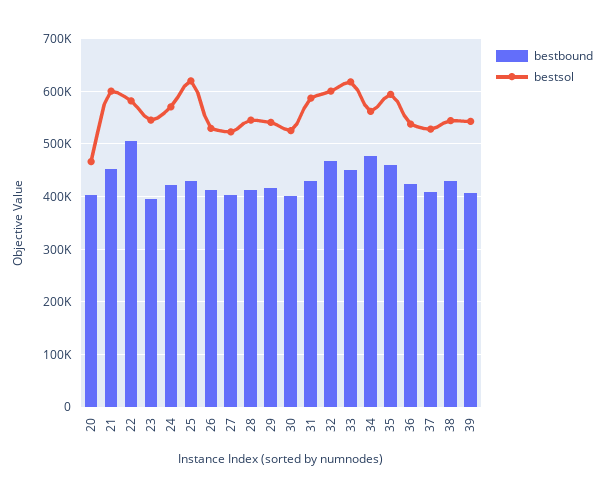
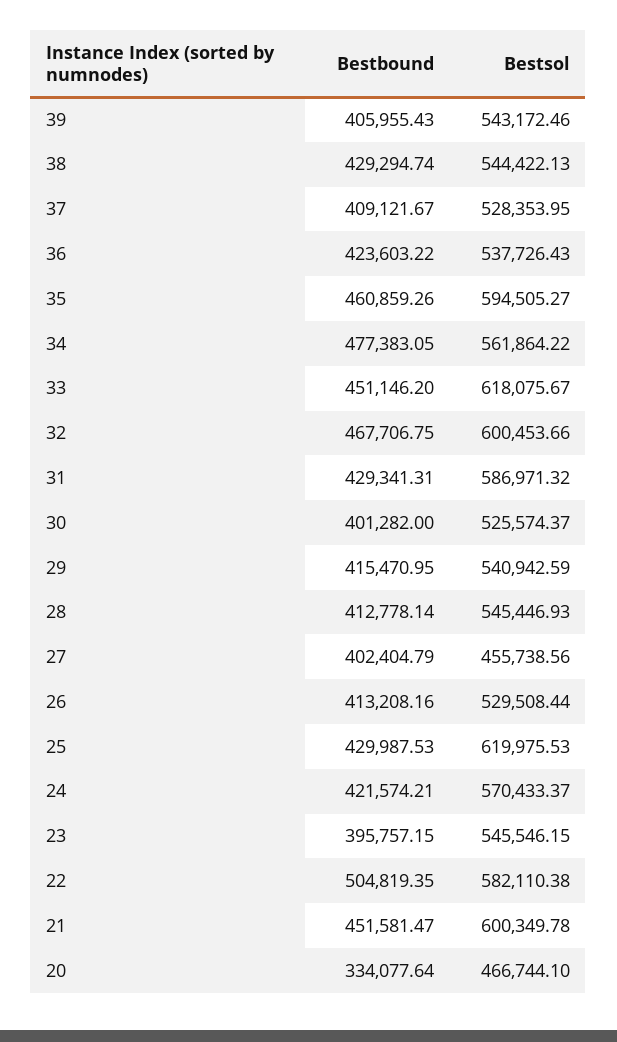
  {
    "bestbound": {
-     "20": 400000,
+     "20": 334077.64,
      "21": 451581.47,
      "22": 504819.35,
      "23": 395757.15,
      "24": 421574.21,
      "25": 429987.53,
      "26": 413208.16,
      "27": 402404.79,
      "28": 412778.14,
      "29": 415470.95,
      "30": 401282,
      "31": 429341.31,
      "32": 467706.75,
      "33": 451146.2,
      "34": 477383.05,
      "35": 460859.26,
      "36": 423603.22,
      "37": 409121.67,
      "38": 429294.74,
      "39": 405955.43
    },
    "bestsol": {
      "20": 466744.1,
      "21": 600349.78,
      "22": 582110.38,
      "23": 545546.15,
      "24": 570433.37,
      "25": 619975.53,
      "26": 529508.44,
-     "27": 520000,
+     "27": 455738.56,
      "28": 545446.93,
      "29": 540942.59,
      "30": 525574.37,
      "31": 586971.32,
      "32": 600453.66,
      "33": 618075.67,
      "34": 561864.22,
      "35": 594505.27,
      "36": 537726.43,
      "37": 528353.95,
      "38": 544422.13,
      "39": 543172.46
    }
  }

